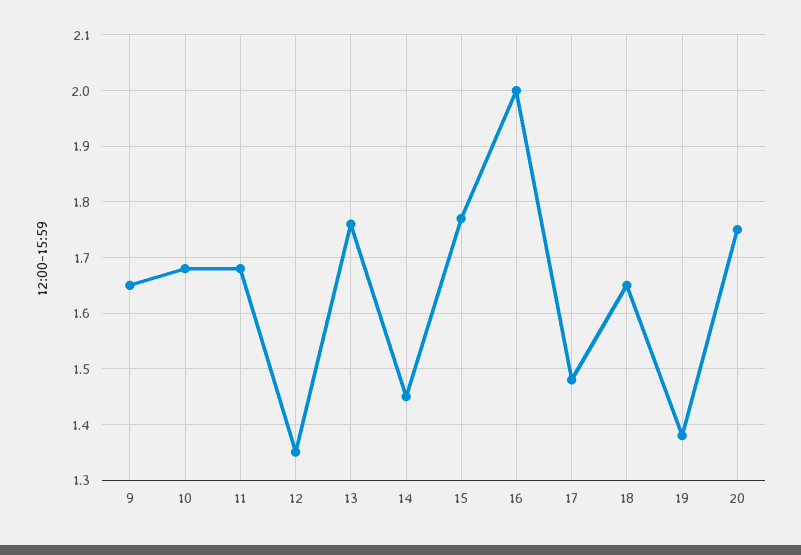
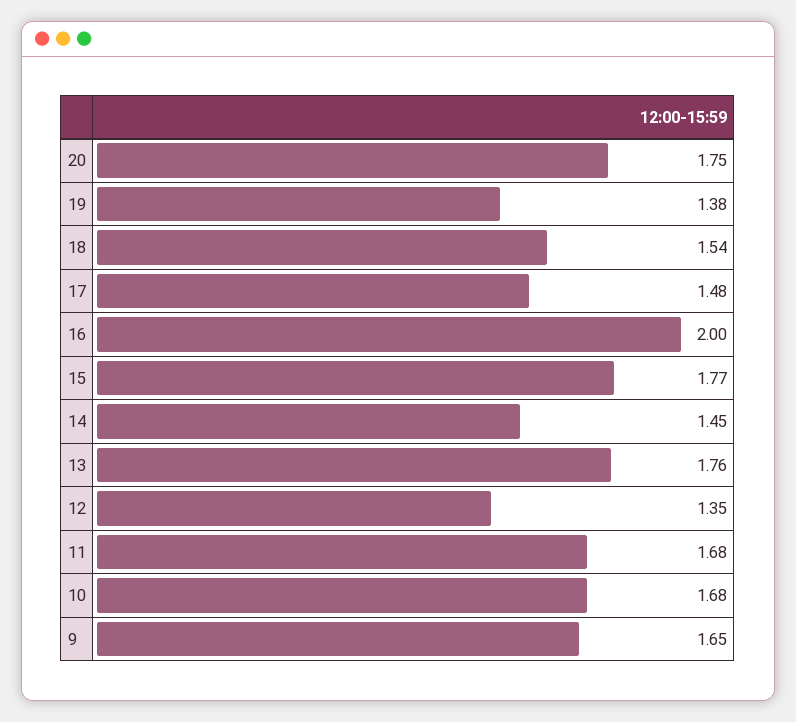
  {
    "9": 1.65,
    "10": 1.68,
    "11": 1.68,
    "12": 1.35,
    "13": 1.76,
    "14": 1.45,
    "15": 1.77,
    "16": 2,
    "17": 1.48,
-   "18": 1.65,
+   "18": 1.54,
    "19": 1.38,
    "20": 1.75
  }

